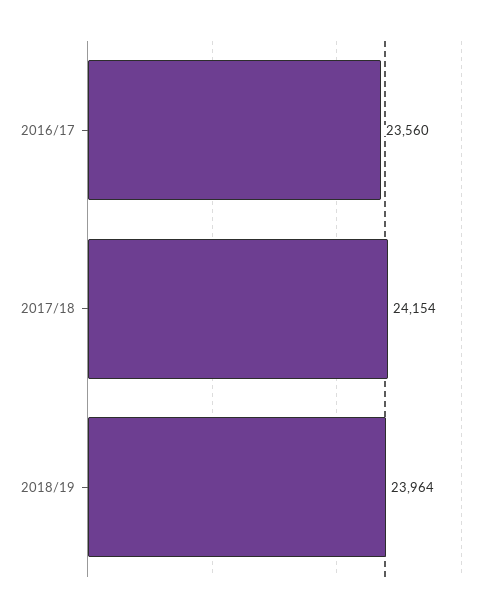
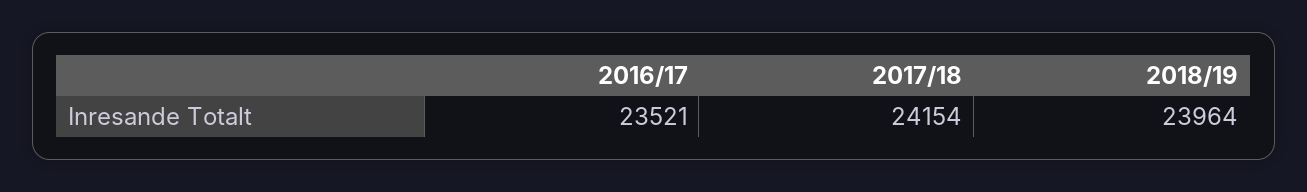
  {
-   "2016/17": 23560,
+   "2016/17": 23521,
    "2017/18": 24154,
    "2018/19": 23964
  }

